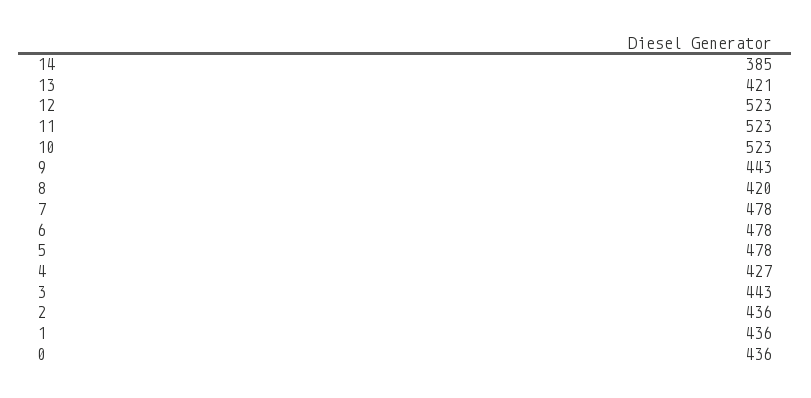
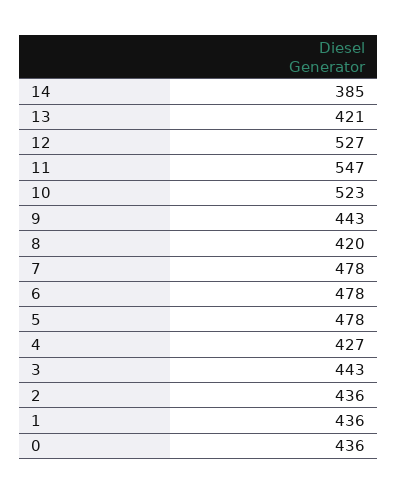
  {
    "14": 385,
    "13": 421,
-   "12": 523,
+   "12": 527,
-   "11": 523,
+   "11": 547,
    "10": 523,
    "9": 443,
    "8": 420,
    "7": 478,
    "6": 478,
    "5": 478,
    "4": 427,
    "3": 443,
    "2": 436,
    "1": 436,
    "0": 436
  }

